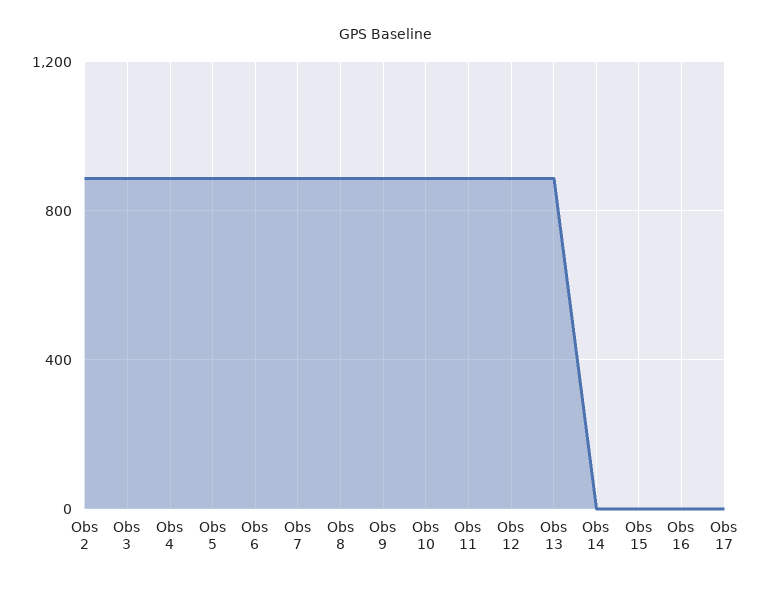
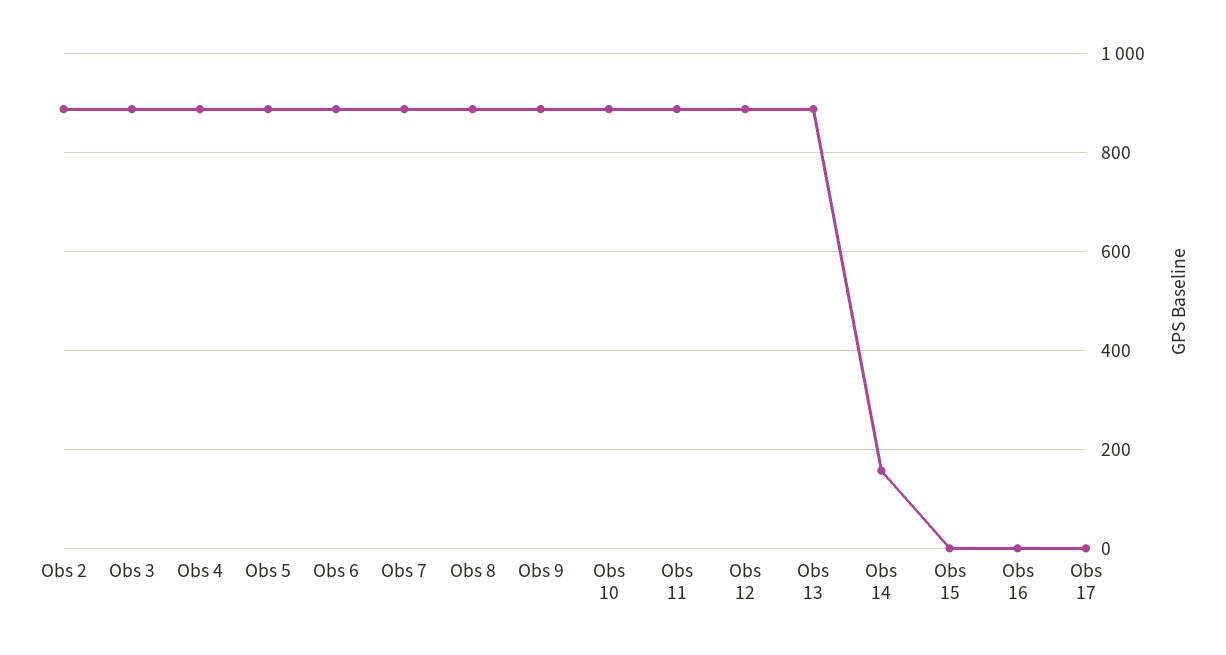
  {
    "Obs 2": 880,
    "Obs 3": 880,
    "Obs 4": 880,
    "Obs 5": 880,
    "Obs 6": 880,
    "Obs 7": 880,
    "Obs 8": 880,
    "Obs 9": 880,
    "Obs 10": 880,
    "Obs 11": 880,
    "Obs 12": 880,
    "Obs 13": 880,
-   "Obs 14": 0,
+   "Obs 14": 160,
    "Obs 15": 0,
    "Obs 16": 0,
    "Obs 17": 0
  }

